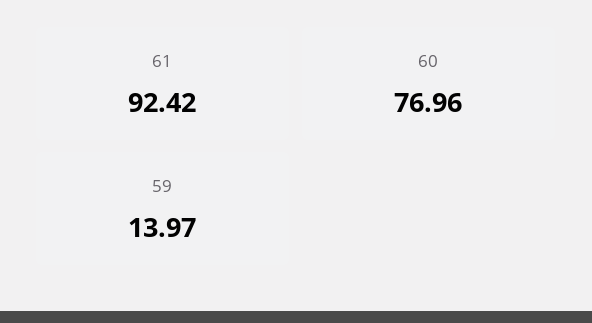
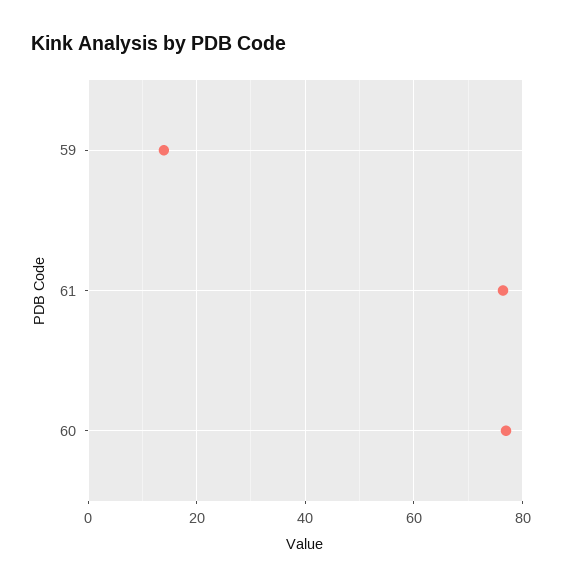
  {
-   "61": 92.42,
+   "61": 76,
    "60": 76.96,
    "59": 13.97
  }

